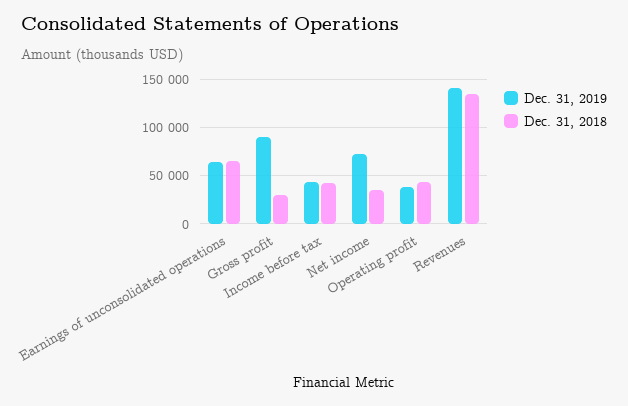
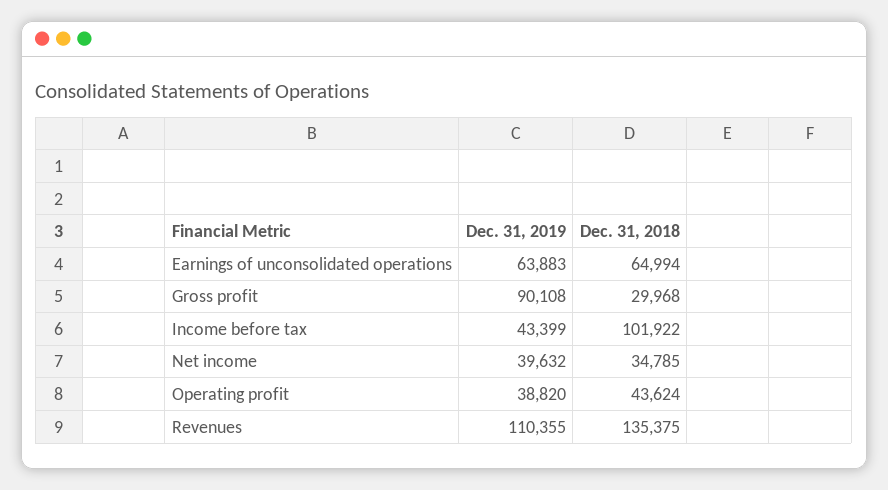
  {
    "Dec. 31, 2019": {
      "Earnings of unconsolidated operations": 63883,
      "Gross profit": 90108,
      "Income before tax": 43399,
-     "Net income": 70000,
+     "Net income": 39632,
      "Operating profit": 38820,
-     "Revenues": 140000
+     "Revenues": 110355
    },
    "Dec. 31, 2018": {
      "Earnings of unconsolidated operations": 64994,
      "Gross profit": 29968,
-     "Income before tax": 40000,
+     "Income before tax": 101922,
      "Net income": 34785,
      "Operating profit": 43624,
      "Revenues": 135375
    }
  }

